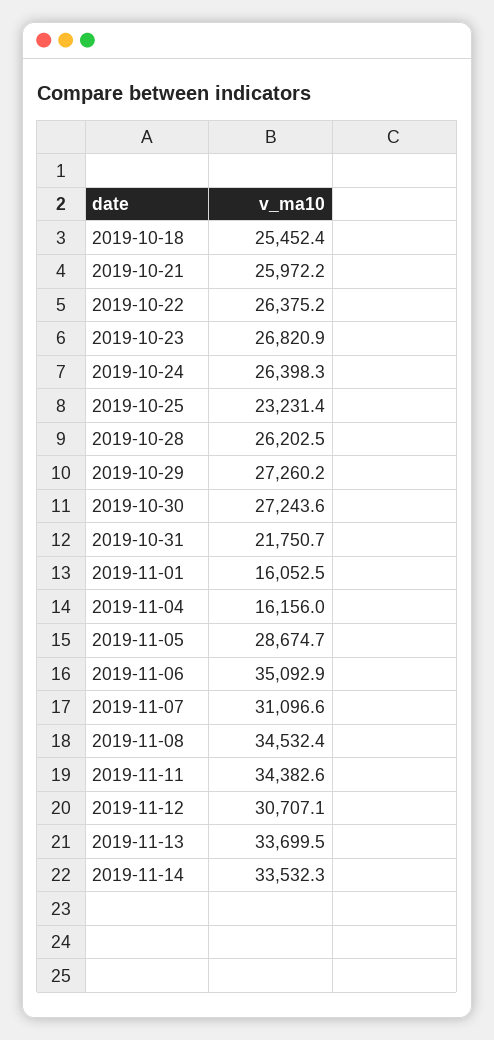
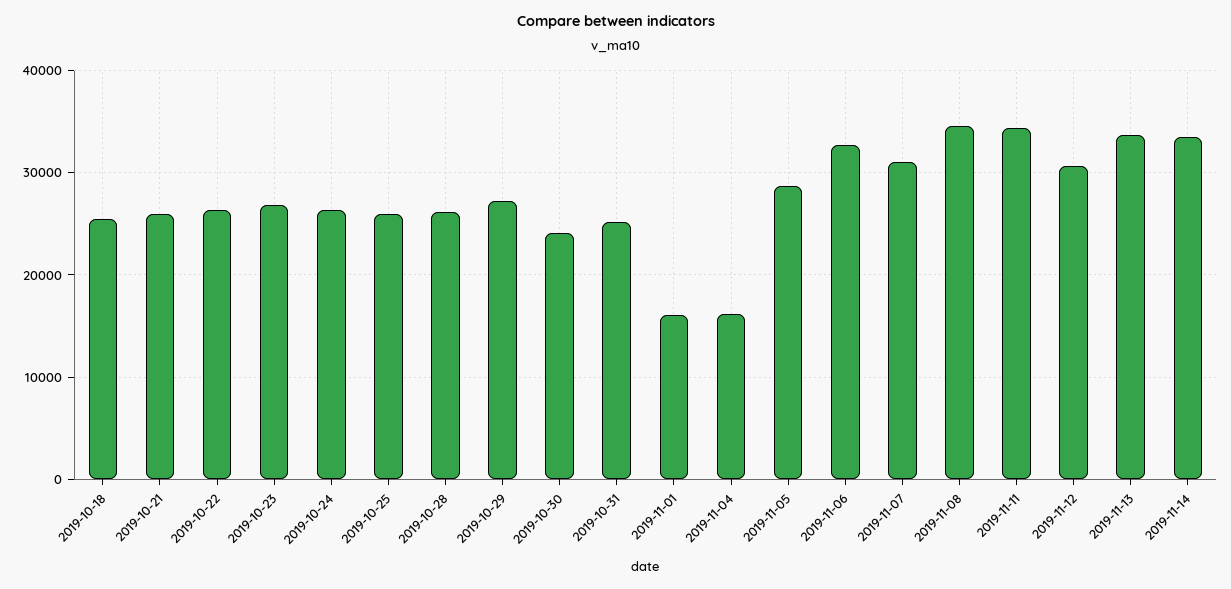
  {
    "2019-10-18": 25452.4,
    "2019-10-21": 25972.2,
    "2019-10-22": 26375.2,
    "2019-10-23": 26820.9,
    "2019-10-24": 26398.3,
-   "2019-10-25": 23231.4,
+   "2019-10-25": 26000,
    "2019-10-28": 26202.5,
    "2019-10-29": 27260.2,
-   "2019-10-30": 27243.6,
+   "2019-10-30": 24000,
-   "2019-10-31": 21750.7,
+   "2019-10-31": 25000,
    "2019-11-01": 16052.5,
    "2019-11-04": 16156,
    "2019-11-05": 28674.7,
-   "2019-11-06": 35092.9,
+   "2019-11-06": 33000,
    "2019-11-07": 31096.6,
    "2019-11-08": 34532.4,
    "2019-11-11": 34382.6,
    "2019-11-12": 30707.1,
    "2019-11-13": 33699.5,
    "2019-11-14": 33532.3
  }

